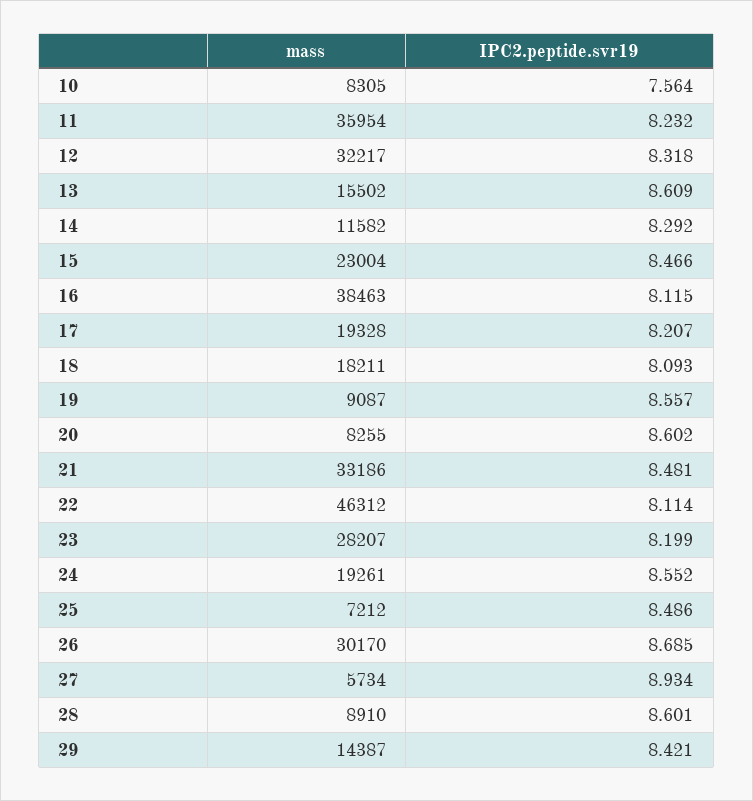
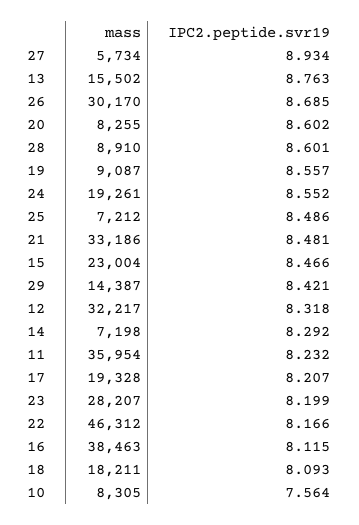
  {
    "mass": {
      "10": 8305,
      "11": 35954,
      "12": 32217,
      "13": 15502,
-     "14": 11582,
+     "14": 7198,
      "15": 23004,
      "16": 38463,
      "17": 19328,
      "18": 18211,
      "19": 9087,
      "20": 8255,
      "21": 33186,
      "22": 46312,
      "23": 28207,
      "24": 19261,
      "25": 7212,
      "26": 30170,
      "27": 5734,
      "28": 8910,
      "29": 14387
    },
    "IPC2.peptide.svr19": {
      "10": 7.564,
      "11": 8.232,
      "12": 8.318,
-     "13": 8.609,
+     "13": 8.763,
      "14": 8.292,
      "15": 8.466,
      "16": 8.115,
      "17": 8.207,
      "18": 8.093,
      "19": 8.557,
      "20": 8.602,
      "21": 8.481,
-     "22": 8.114,
+     "22": 8.166,
      "23": 8.199,
      "24": 8.552,
      "25": 8.486,
      "26": 8.685,
      "27": 8.934,
      "28": 8.601,
      "29": 8.421
    }
  }

